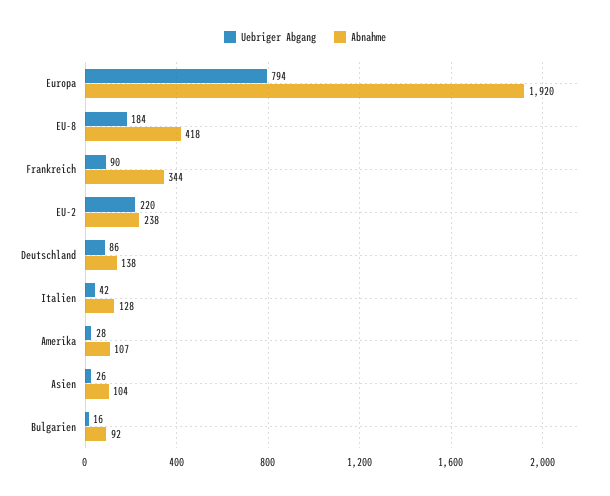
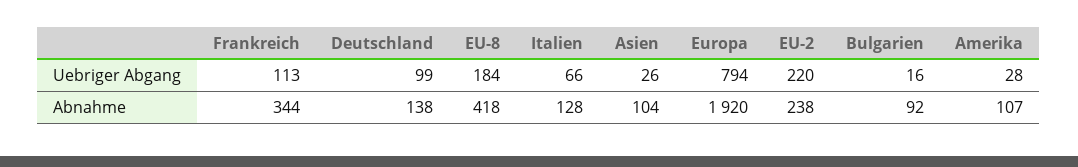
  {
    "Uebriger Abgang": {
      "Europa": 794,
      "EU-8": 184,
-     "Frankreich": 90,
+     "Frankreich": 113,
      "EU-2": 220,
-     "Deutschland": 86,
+     "Deutschland": 99,
-     "Italien": 42,
+     "Italien": 66,
      "Amerika": 28,
      "Asien": 26,
      "Bulgarien": 16
    },
    "Abnahme": {
      "Europa": 1920,
      "EU-8": 418,
      "Frankreich": 344,
      "EU-2": 238,
      "Deutschland": 138,
      "Italien": 128,
      "Amerika": 107,
      "Asien": 104,
      "Bulgarien": 92
    }
  }

